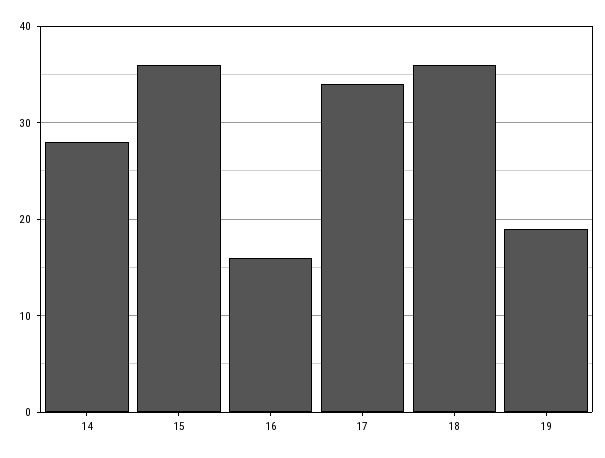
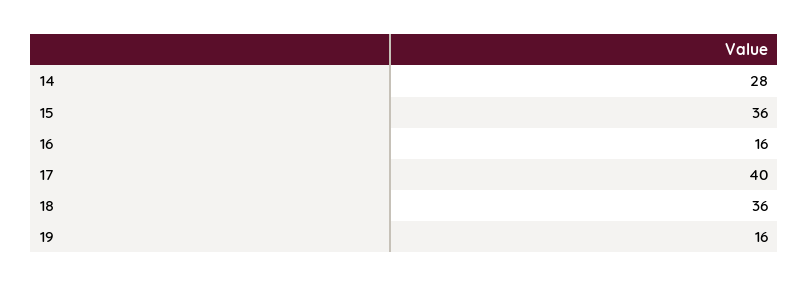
  {
    "14": 28,
    "15": 36,
    "16": 16,
-   "17": 34,
+   "17": 40,
    "18": 36,
-   "19": 19
+   "19": 16
  }

